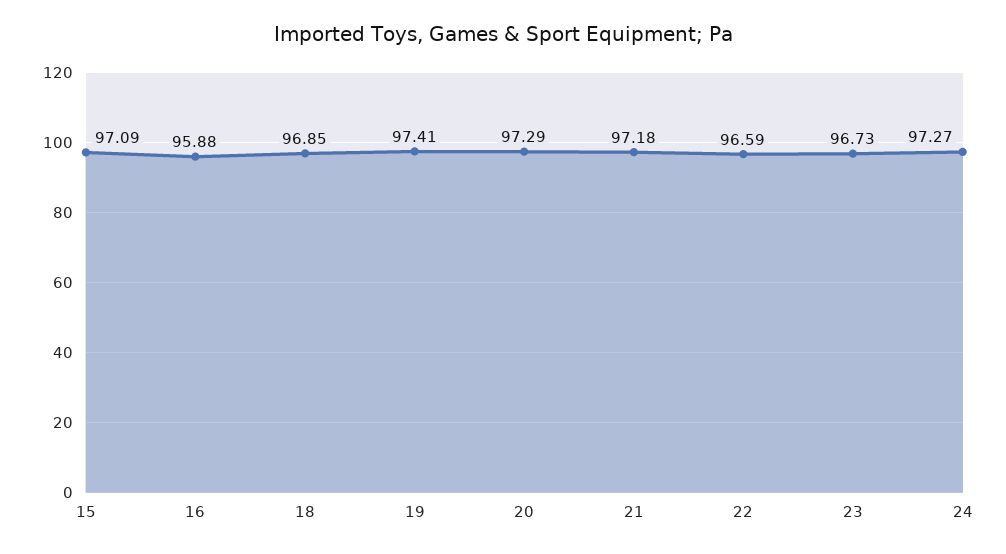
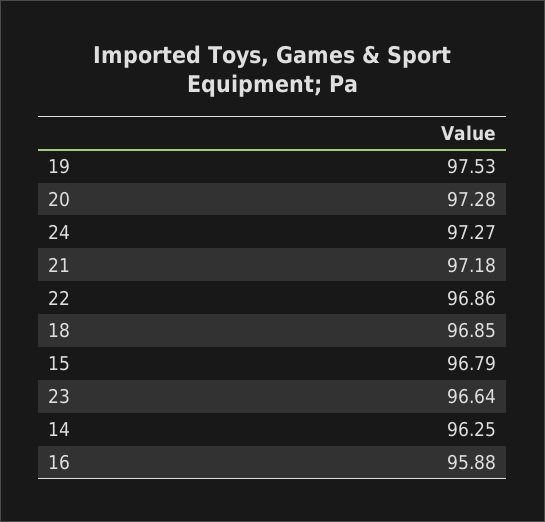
  {
-   "15": 97.09,
+   "15": 96.79,
    "16": 95.88,
    "18": 96.85,
-   "19": 97.41,
+   "19": 97.53,
-   "20": 97.29,
+   "20": 97.28,
    "21": 97.18,
-   "22": 96.59,
+   "22": 96.86,
-   "23": 96.73,
+   "23": 96.64,
-   "24": 97.27
+   "24": 97.27,
+   "14": 96.25
  }

